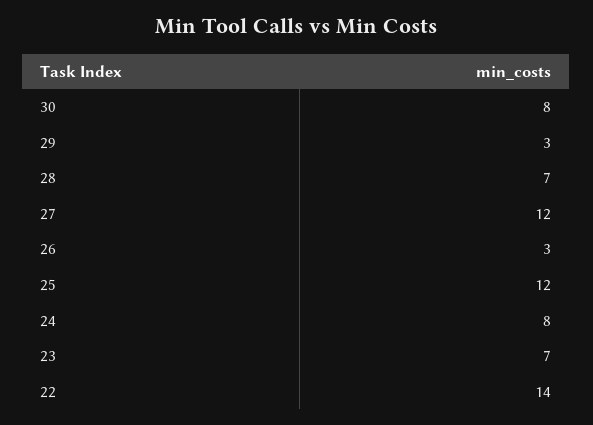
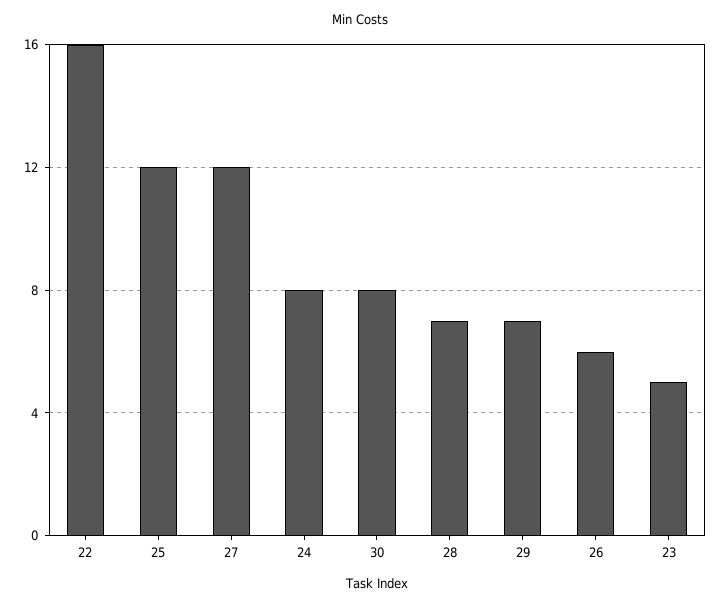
  {
    "30": 8,
-   "29": 3,
+   "29": 7,
    "28": 7,
    "27": 12,
-   "26": 3,
+   "26": 6,
    "25": 12,
    "24": 8,
-   "23": 7,
+   "23": 5,
-   "22": 14
+   "22": 16
  }

